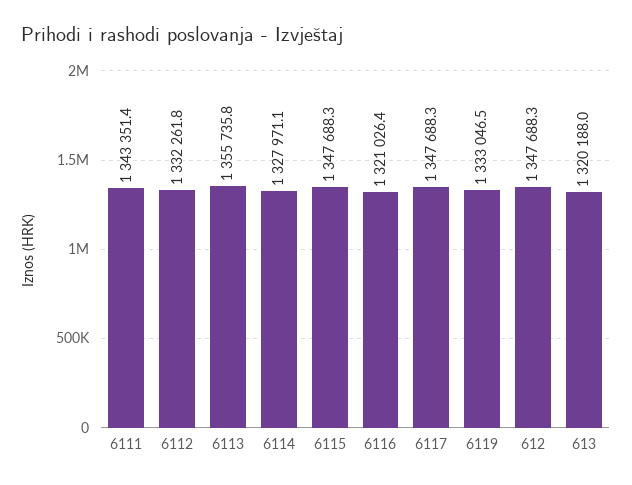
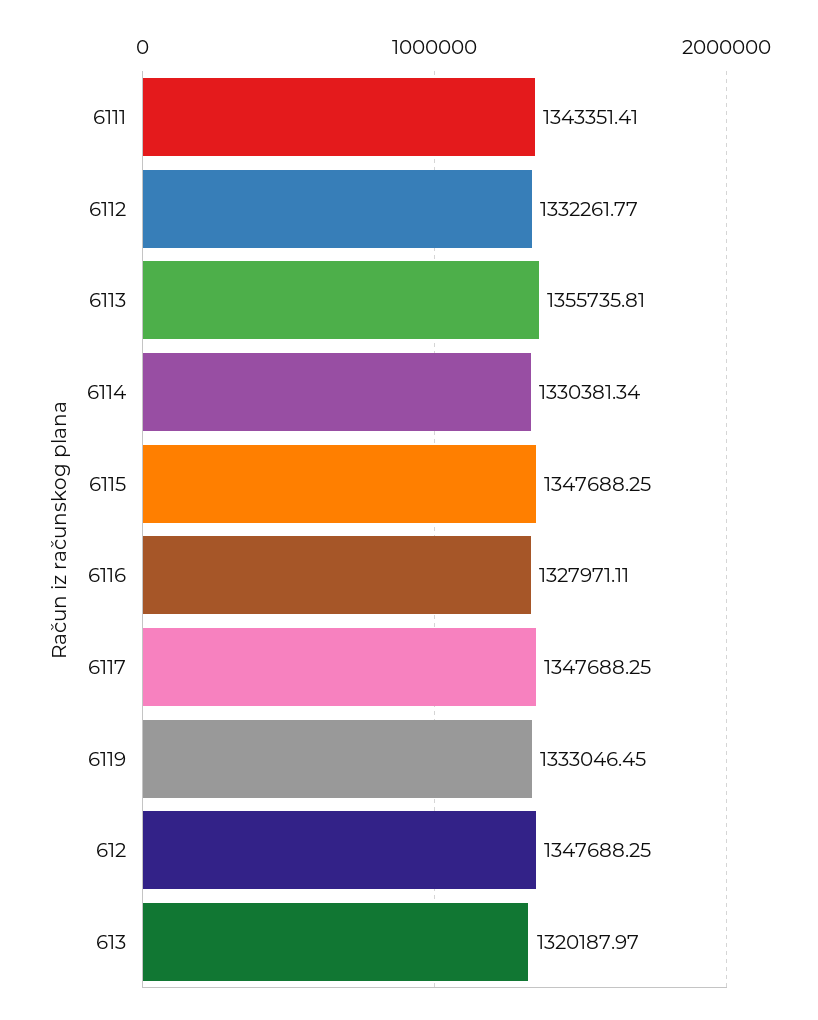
  {
    "6111": 1343351.41,
    "6112": 1332261.77,
    "6113": 1355735.81,
-   "6114": 1327971.1,
+   "6114": 1330381.34,
    "6115": 1347688.25,
-   "6116": 1321026.4,
+   "6116": 1327971.11,
    "6117": 1347688.25,
    "6119": 1333046.45,
    "612": 1347688.25,
    "613": 1320187.97
  }

